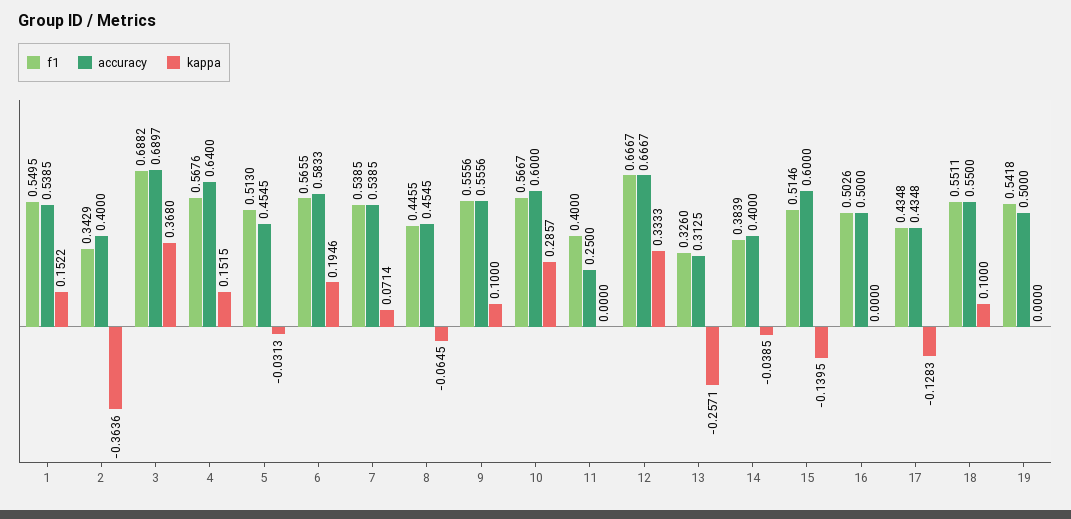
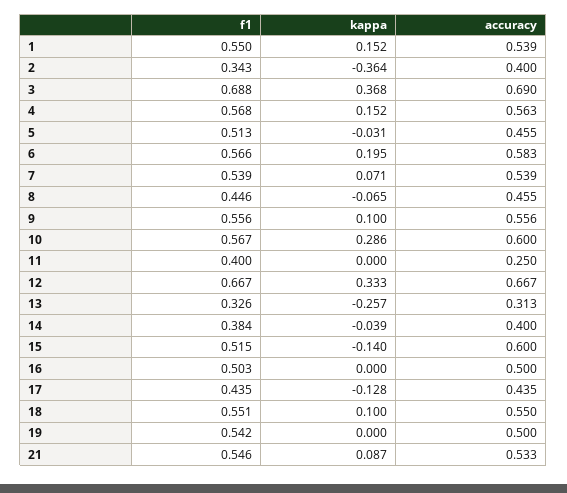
  {
    "f1": {
      "1": 0.5495,
      "2": 0.3429,
      "3": 0.6882,
      "4": 0.5676,
      "5": 0.513,
      "6": 0.5655,
      "7": 0.5385,
      "8": 0.4455,
      "9": 0.5556,
      "10": 0.5667,
      "11": 0.4,
      "12": 0.6667,
      "13": 0.326,
      "14": 0.3839,
      "15": 0.5146,
      "16": 0.5026,
      "17": 0.4348,
      "18": 0.5511,
-     "19": 0.5418
+     "19": 0.5418,
+     "21": 0.546
    },
    "accuracy": {
      "1": 0.5385,
      "2": 0.4,
      "3": 0.6897,
-     "4": 0.64,
+     "4": 0.563,
      "5": 0.4545,
      "6": 0.5833,
      "7": 0.5385,
      "8": 0.4545,
      "9": 0.5556,
      "10": 0.6,
      "11": 0.25,
      "12": 0.6667,
      "13": 0.3125,
      "14": 0.4,
      "15": 0.6,
      "16": 0.5,
      "17": 0.4348,
      "18": 0.55,
-     "19": 0.5
+     "19": 0.5,
+     "21": 0.533
    },
    "kappa": {
      "1": 0.1522,
      "2": -0.3636,
      "3": 0.368,
      "4": 0.1515,
      "5": -0.0313,
      "6": 0.1946,
      "7": 0.0714,
      "8": -0.0645,
      "9": 0.1,
      "10": 0.2857,
      "11": 0,
      "12": 0.3333,
      "13": -0.2571,
      "14": -0.0385,
      "15": -0.1395,
      "16": 0,
      "17": -0.1283,
      "18": 0.1,
-     "19": 0
+     "19": 0,
+     "21": 0.087
    }
  }

